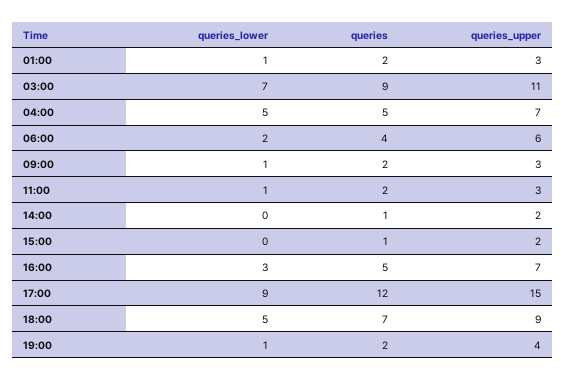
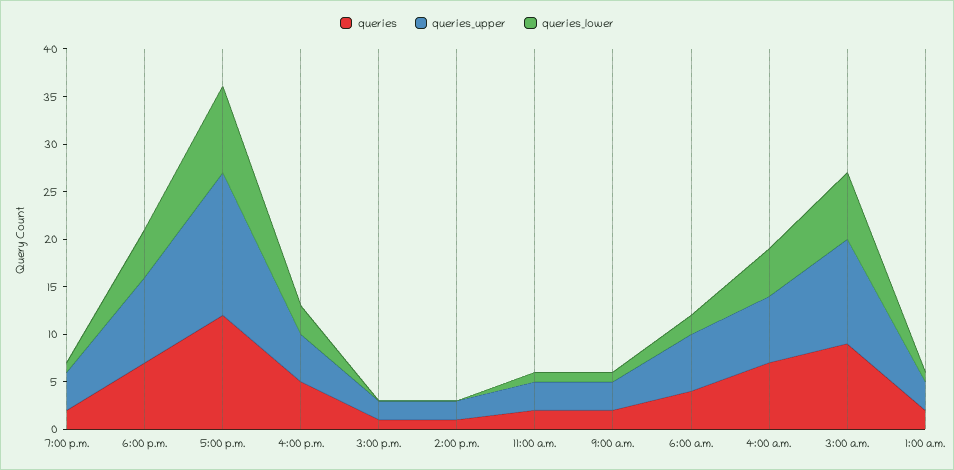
  {
    "queries_lower": {
      "01:00": 1,
      "03:00": 7,
      "04:00": 5,
      "06:00": 2,
      "09:00": 1,
      "11:00": 1,
      "14:00": 0,
      "15:00": 0,
      "16:00": 3,
      "17:00": 9,
      "18:00": 5,
      "19:00": 1
    },
    "queries": {
      "01:00": 2,
      "03:00": 9,
-     "04:00": 5,
+     "04:00": 7,
      "06:00": 4,
      "09:00": 2,
      "11:00": 2,
      "14:00": 1,
      "15:00": 1,
      "16:00": 5,
      "17:00": 12,
      "18:00": 7,
      "19:00": 2
    },
    "queries_upper": {
      "01:00": 3,
      "03:00": 11,
      "04:00": 7,
      "06:00": 6,
      "09:00": 3,
      "11:00": 3,
      "14:00": 2,
      "15:00": 2,
-     "16:00": 7,
+     "16:00": 5,
      "17:00": 15,
      "18:00": 9,
      "19:00": 4
    }
  }

